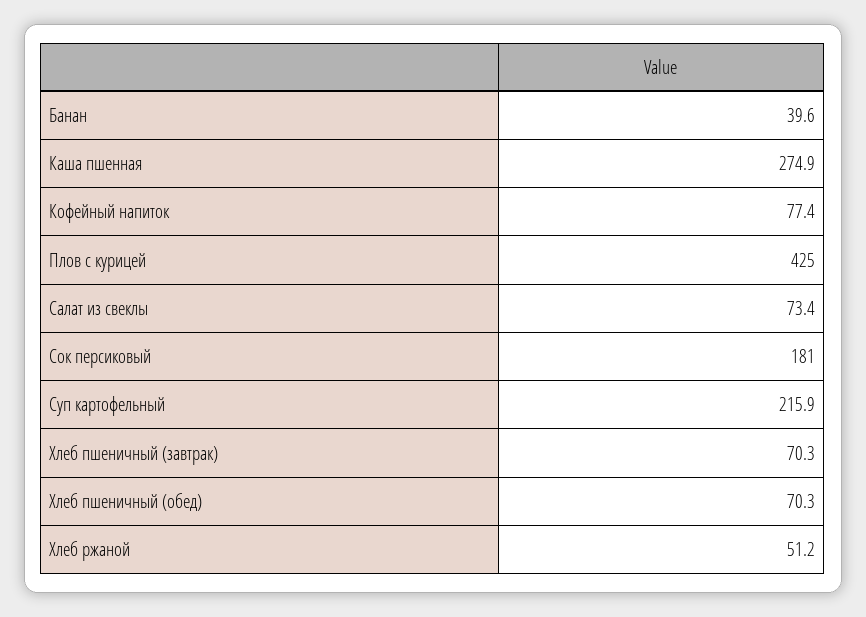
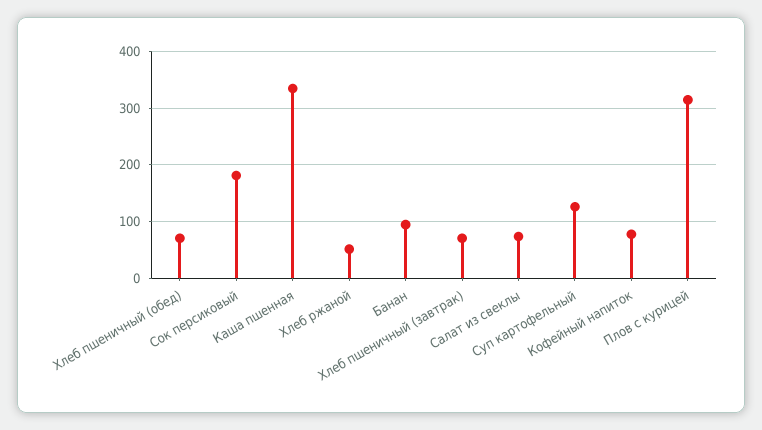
  {
-   "Банан": 39.6,
+   "Банан": 100,
-   "Каша пшенная": 274.9,
+   "Каша пшенная": 340,
    "Кофейный напиток": 77.4,
-   "Плов с курицей": 425,
+   "Плов с курицей": 320,
    "Салат из свеклы": 73.4,
    "Сок персиковый": 181,
-   "Суп картофельный": 215.9,
+   "Суп картофельный": 120,
    "Хлеб пшеничный (завтрак)": 70.3,
    "Хлеб пшеничный (обед)": 70.3,
    "Хлеб ржаной": 51.2
  }

